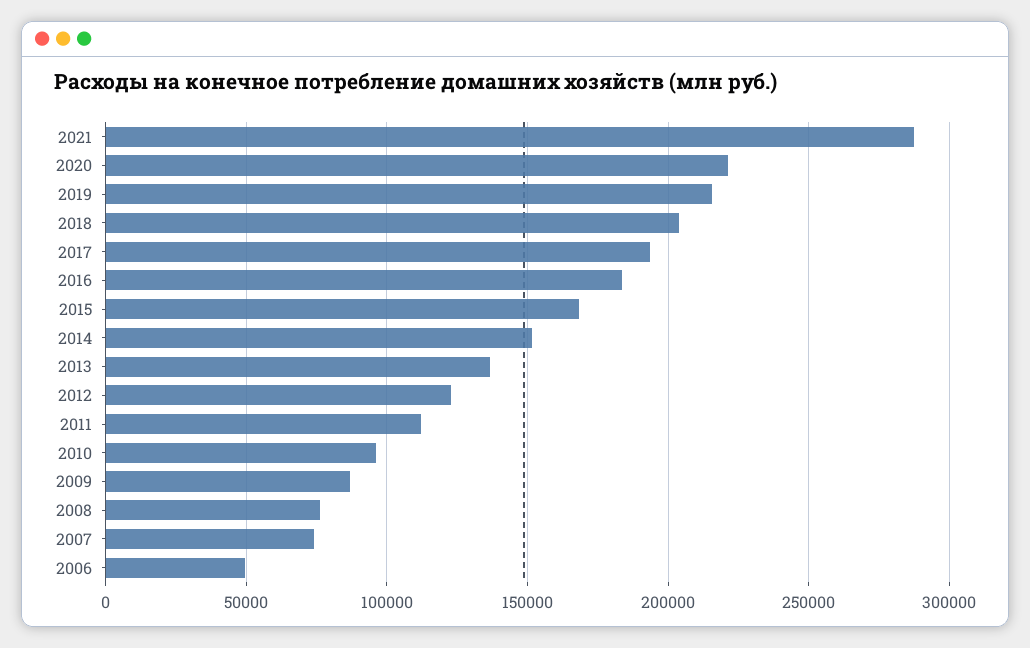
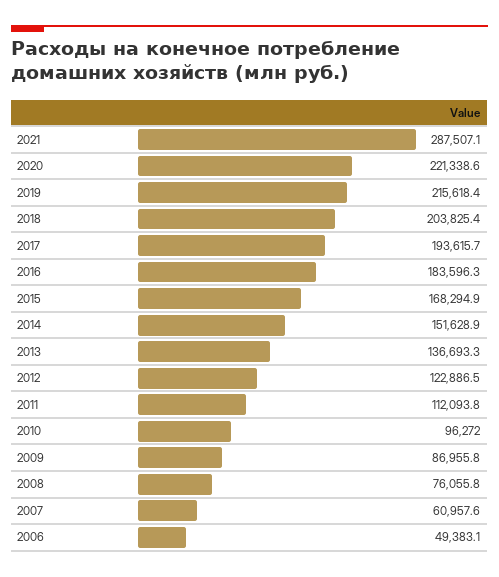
  {
    "2021": 287507.1,
    "2020": 221338.6,
    "2019": 215618.4,
    "2018": 203825.4,
    "2017": 193615.7,
    "2016": 183596.3,
    "2015": 168294.9,
    "2014": 151628.9,
    "2013": 136693.3,
    "2012": 122886.5,
    "2011": 112093.8,
    "2010": 96272,
    "2009": 86955.8,
    "2008": 76055.8,
-   "2007": 75000,
+   "2007": 60957.6,
    "2006": 49383.1
  }

